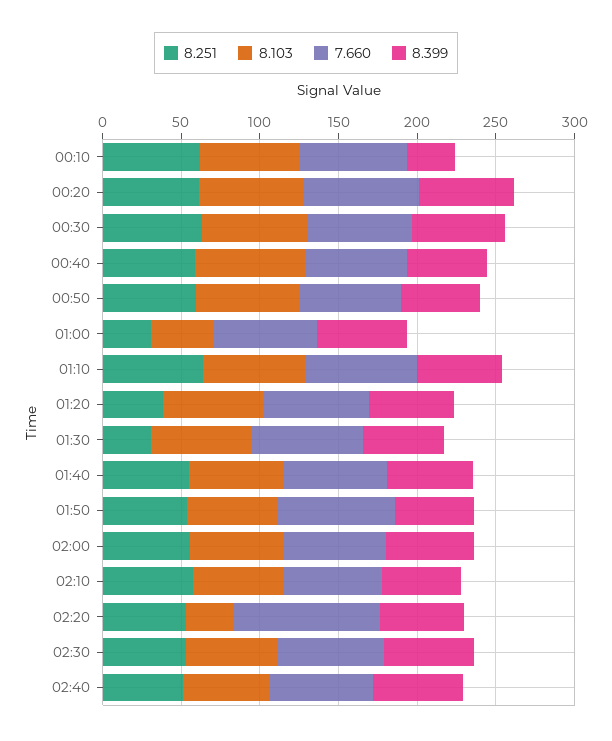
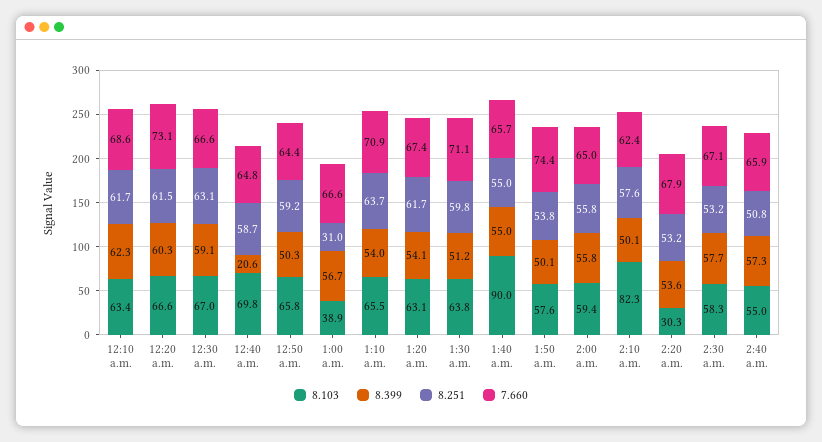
  {
    "8.251": {
      "00:10": 61.7,
      "00:20": 61.5,
      "00:30": 63.1,
      "00:40": 58.7,
      "00:50": 59.2,
      "01:00": 31,
      "01:10": 63.7,
-     "01:20": 40,
+     "01:20": 61.7,
-     "01:30": 30,
+     "01:30": 59.8,
      "01:40": 55,
      "01:50": 53.8,
      "02:00": 55.8,
      "02:10": 57.6,
      "02:20": 53.2,
      "02:30": 53.2,
      "02:40": 50.8
    },
    "8.103": {
      "00:10": 63.4,
      "00:20": 66.6,
      "00:30": 67,
      "00:40": 69.8,
      "00:50": 65.8,
      "01:00": 38.9,
      "01:10": 65.5,
      "01:20": 63.1,
      "01:30": 63.8,
-     "01:40": 60,
+     "01:40": 90,
      "01:50": 57.6,
      "02:00": 59.4,
-     "02:10": 60,
+     "02:10": 82.3,
      "02:20": 30.3,
      "02:30": 58.3,
      "02:40": 55
    },
    "7.660": {
      "00:10": 68.6,
      "00:20": 73.1,
      "00:30": 66.6,
      "00:40": 64.8,
      "00:50": 64.4,
      "01:00": 66.6,
      "01:10": 70.9,
      "01:20": 67.4,
      "01:30": 71.1,
      "01:40": 65.7,
      "01:50": 74.4,
      "02:00": 65,
      "02:10": 62.4,
-     "02:20": 90,
+     "02:20": 67.9,
      "02:30": 67.1,
      "02:40": 65.9
    },
    "8.399": {
-     "00:10": 30,
+     "00:10": 62.3,
      "00:20": 60.3,
      "00:30": 59.1,
-     "00:40": 50,
+     "00:40": 20.6,
      "00:50": 50.3,
      "01:00": 56.7,
      "01:10": 54,
      "01:20": 54.1,
      "01:30": 51.2,
      "01:40": 55,
      "01:50": 50.1,
      "02:00": 55.8,
      "02:10": 50.1,
      "02:20": 53.6,
      "02:30": 57.7,
      "02:40": 57.3
    }
  }

